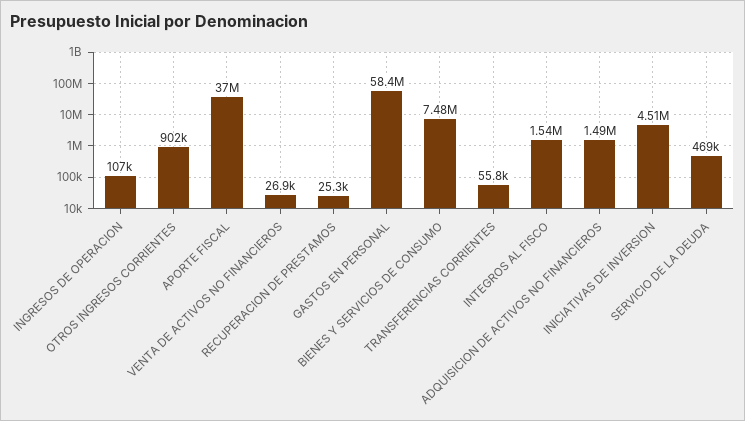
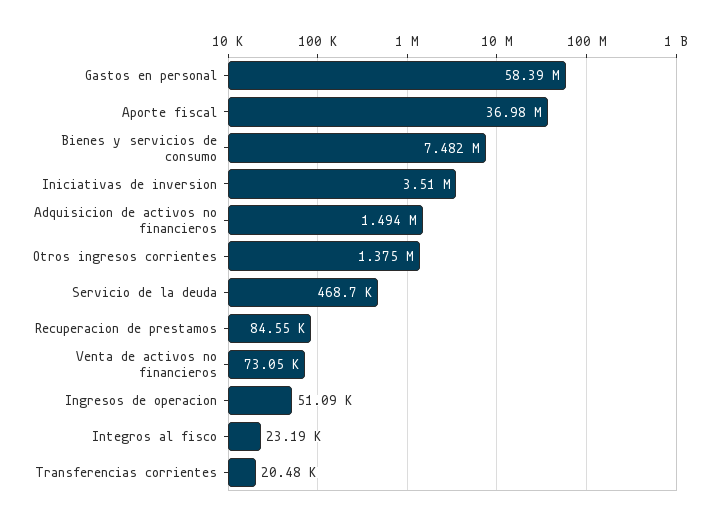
  {
-   "INGRESOS DE OPERACION": 107000,
+   "INGRESOS DE OPERACION": 51090,
-   "OTROS INGRESOS CORRIENTES": 902000,
+   "OTROS INGRESOS CORRIENTES": 1375000,
    "APORTE FISCAL": 36980000,
-   "VENTA DE ACTIVOS NO FINANCIEROS": 26900,
+   "VENTA DE ACTIVOS NO FINANCIEROS": 73050,
-   "RECUPERACION DE PRESTAMOS": 25300,
+   "RECUPERACION DE PRESTAMOS": 84550,
    "GASTOS EN PERSONAL": 58390000,
    "BIENES Y SERVICIOS DE CONSUMO": 7482000,
-   "TRANSFERENCIAS CORRIENTES": 55800,
+   "TRANSFERENCIAS CORRIENTES": 20480,
-   "INTEGROS AL FISCO": 1540000,
+   "INTEGROS AL FISCO": 23190,
    "ADQUISICION DE ACTIVOS NO FINANCIEROS": 1494000,
-   "INICIATIVAS DE INVERSION": 4510000,
+   "INICIATIVAS DE INVERSION": 3510000,
    "SERVICIO DE LA DEUDA": 468700
  }

